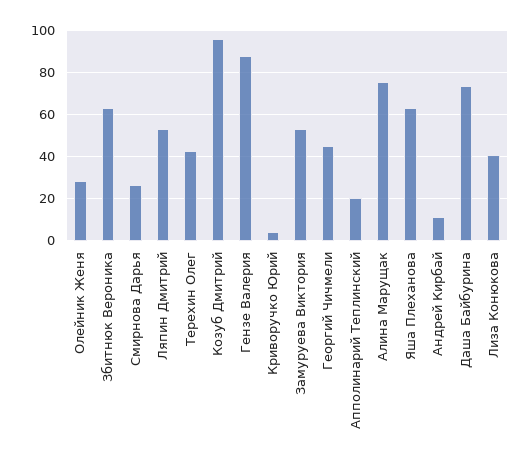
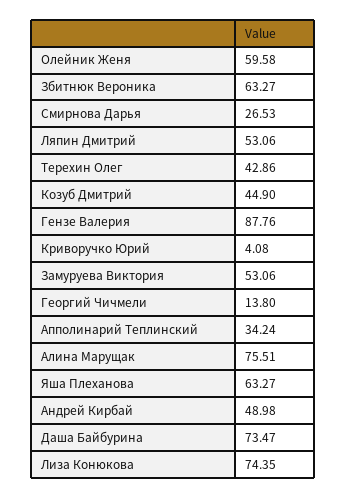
  {
-   "Олейник Женя": 30,
+   "Олейник Женя": 59.58,
    "Збитнюк Вероника": 63.27,
    "Смирнова Дарья": 26.53,
    "Ляпин Дмитрий": 53.06,
    "Терехин Олег": 42.86,
-   "Козуб Дмитрий": 95,
+   "Козуб Дмитрий": 44.9,
    "Гензе Валерия": 87.76,
    "Криворучко Юрий": 4.08,
    "Замуруева Виктория": 53.06,
-   "Георгий Чичмели": 45,
+   "Георгий Чичмели": 13.8,
-   "Апполинарий Теплинский": 20,
+   "Апполинарий Теплинский": 34.24,
    "Алина Марущак": 75.51,
    "Яша Плеханова": 63.27,
-   "Андрей Кирбай": 10,
+   "Андрей Кирбай": 48.98,
    "Даша Байбурина": 73.47,
-   "Лиза Конюкова": 40
+   "Лиза Конюкова": 74.35
  }

